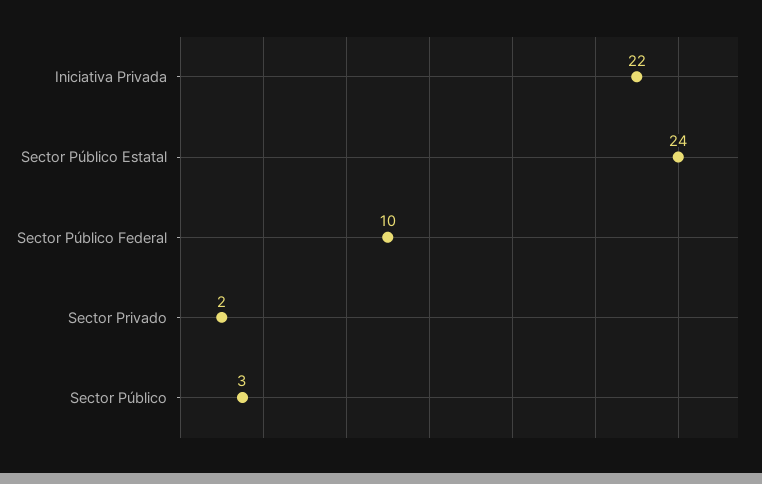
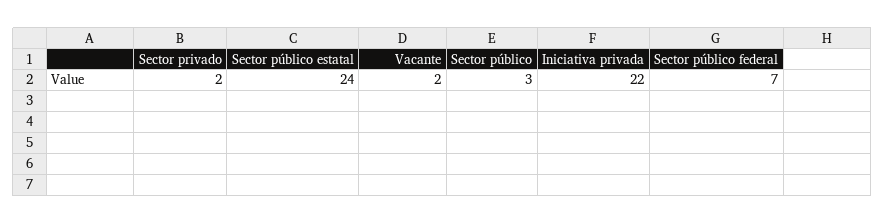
  {
    "Iniciativa Privada": 22,
    "Sector Público Estatal": 24,
-   "Sector Público Federal": 10,
+   "Sector Público Federal": 7,
    "Sector Privado": 2,
-   "Sector Público": 3
+   "Sector Público": 3,
+   "Vacante": 2
  }

